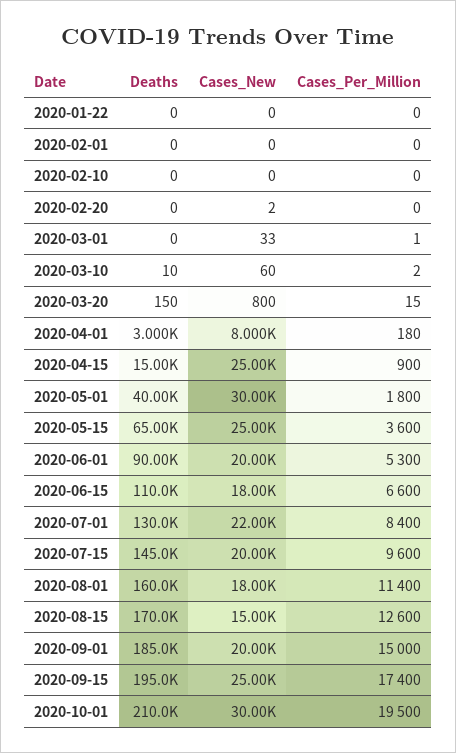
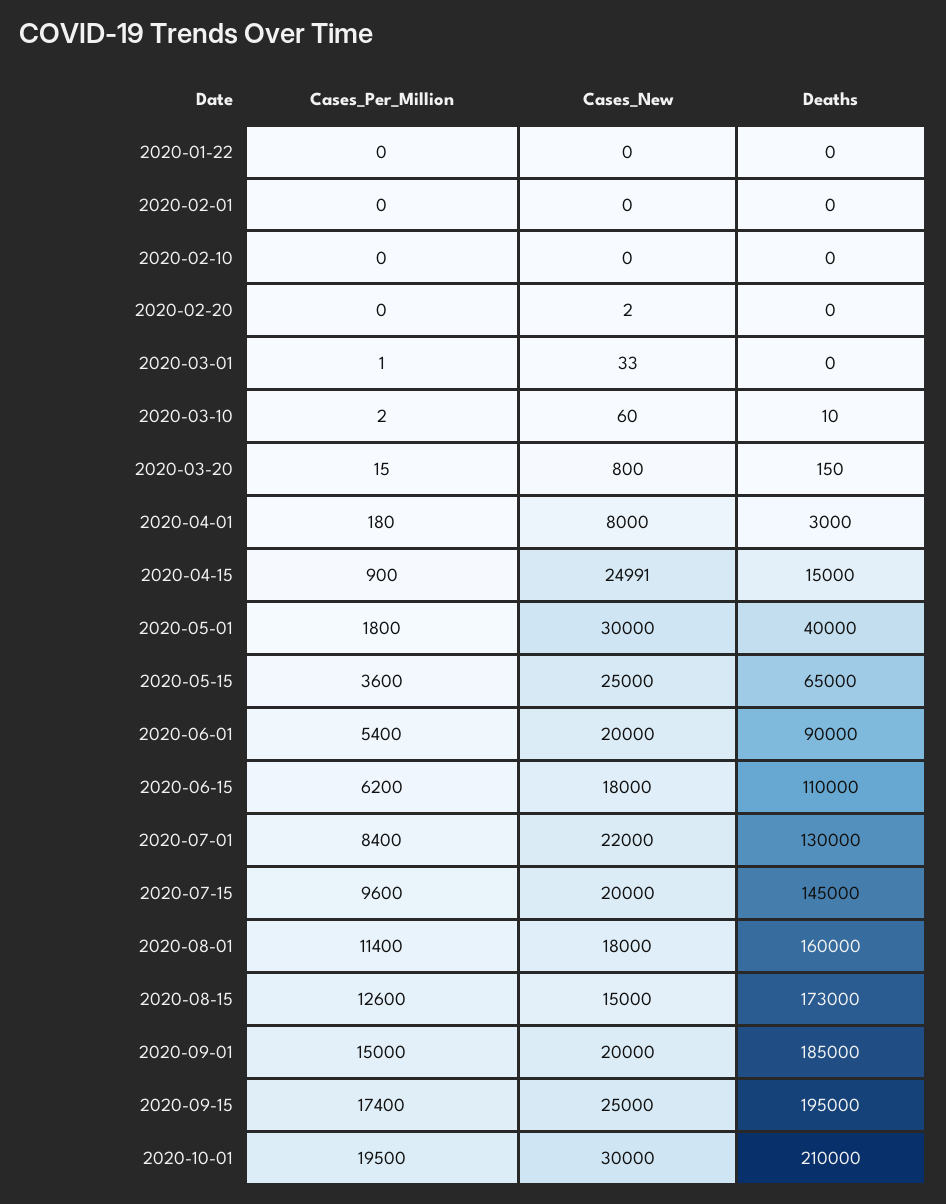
  {
    "Deaths": {
      "2020-01-22": 0,
      "2020-02-01": 0,
      "2020-02-10": 0,
      "2020-02-20": 0,
      "2020-03-01": 0,
      "2020-03-10": 10,
      "2020-03-20": 150,
      "2020-04-01": 3000,
      "2020-04-15": 15000,
      "2020-05-01": 40000,
      "2020-05-15": 65000,
      "2020-06-01": 90000,
      "2020-06-15": 110000,
      "2020-07-01": 130000,
      "2020-07-15": 145000,
      "2020-08-01": 160000,
-     "2020-08-15": 170000,
+     "2020-08-15": 173000,
      "2020-09-01": 185000,
      "2020-09-15": 195000,
      "2020-10-01": 210000
    },
    "Cases_New": {
      "2020-01-22": 0,
      "2020-02-01": 0,
      "2020-02-10": 0,
      "2020-02-20": 2,
      "2020-03-01": 33,
      "2020-03-10": 60,
      "2020-03-20": 800,
      "2020-04-01": 8000,
-     "2020-04-15": 25000,
+     "2020-04-15": 24991,
      "2020-05-01": 30000,
      "2020-05-15": 25000,
      "2020-06-01": 20000,
      "2020-06-15": 18000,
      "2020-07-01": 22000,
      "2020-07-15": 20000,
      "2020-08-01": 18000,
      "2020-08-15": 15000,
      "2020-09-01": 20000,
      "2020-09-15": 25000,
      "2020-10-01": 30000
    },
    "Cases_Per_Million": {
      "2020-01-22": 0,
      "2020-02-01": 0,
      "2020-02-10": 0,
      "2020-02-20": 0,
      "2020-03-01": 1,
      "2020-03-10": 2,
      "2020-03-20": 15,
      "2020-04-01": 180,
      "2020-04-15": 900,
      "2020-05-01": 1800,
      "2020-05-15": 3600,
-     "2020-06-01": 5300,
+     "2020-06-01": 5400,
-     "2020-06-15": 6600,
+     "2020-06-15": 6200,
      "2020-07-01": 8400,
      "2020-07-15": 9600,
      "2020-08-01": 11400,
      "2020-08-15": 12600,
      "2020-09-01": 15000,
      "2020-09-15": 17400,
      "2020-10-01": 19500
    }
  }

